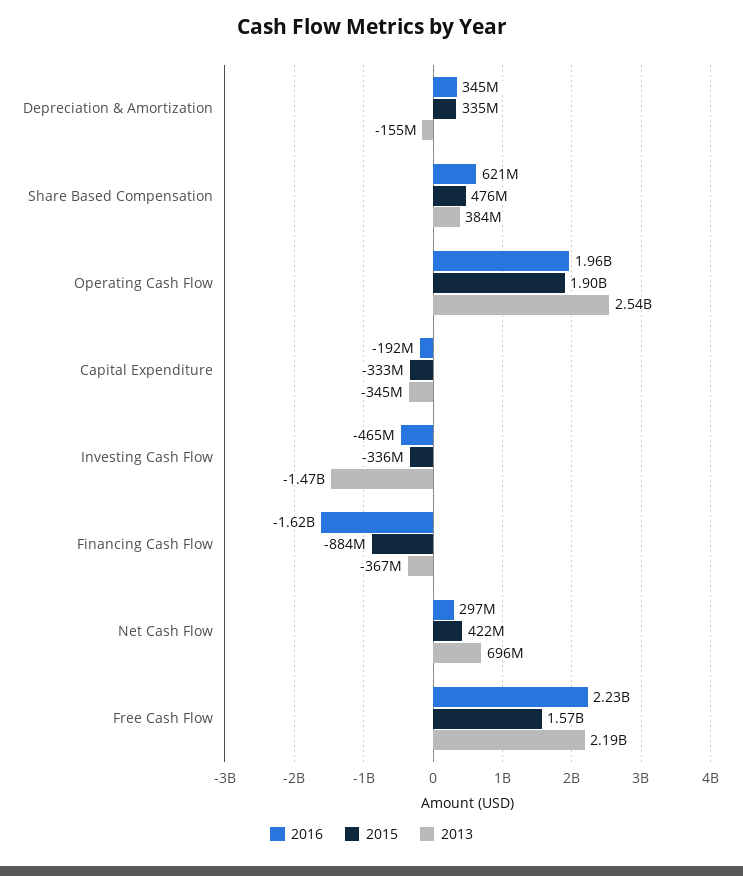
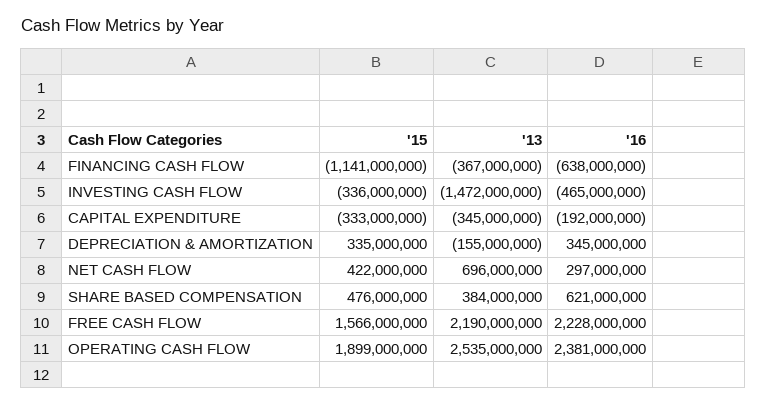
  {
    "2016": {
      "Depreciation & Amortization": 345000000,
      "Share Based Compensation": 621000000,
-     "Operating Cash Flow": 1960000000,
+     "Operating Cash Flow": 2381000000,
      "Capital Expenditure": -192000000,
      "Investing Cash Flow": -465000000,
-     "Financing Cash Flow": -1620000000,
+     "Financing Cash Flow": -638000000,
      "Net Cash Flow": 297000000,
      "Free Cash Flow": 2228000000
    },
    "2015": {
      "Depreciation & Amortization": 335000000,
      "Share Based Compensation": 476000000,
      "Operating Cash Flow": 1899000000,
      "Capital Expenditure": -333000000,
      "Investing Cash Flow": -336000000,
-     "Financing Cash Flow": -884000000,
+     "Financing Cash Flow": -1141000000,
      "Net Cash Flow": 422000000,
      "Free Cash Flow": 1566000000
    },
    "2013": {
      "Depreciation & Amortization": -155000000,
      "Share Based Compensation": 384000000,
      "Operating Cash Flow": 2535000000,
      "Capital Expenditure": -345000000,
      "Investing Cash Flow": -1472000000,
      "Financing Cash Flow": -367000000,
      "Net Cash Flow": 696000000,
      "Free Cash Flow": 2190000000
    }
  }

